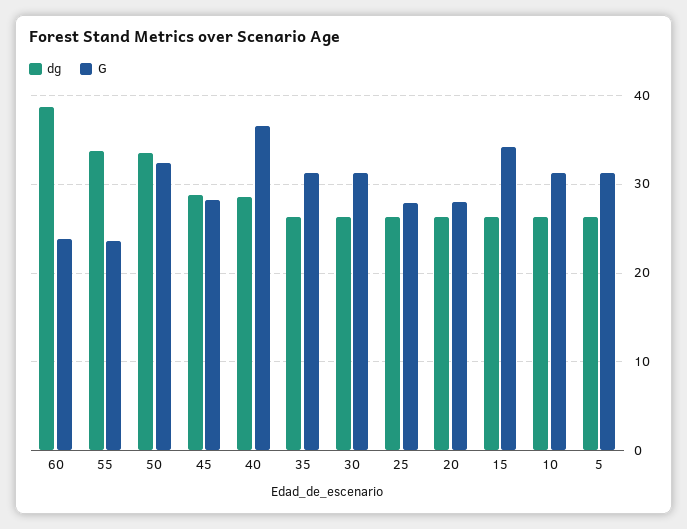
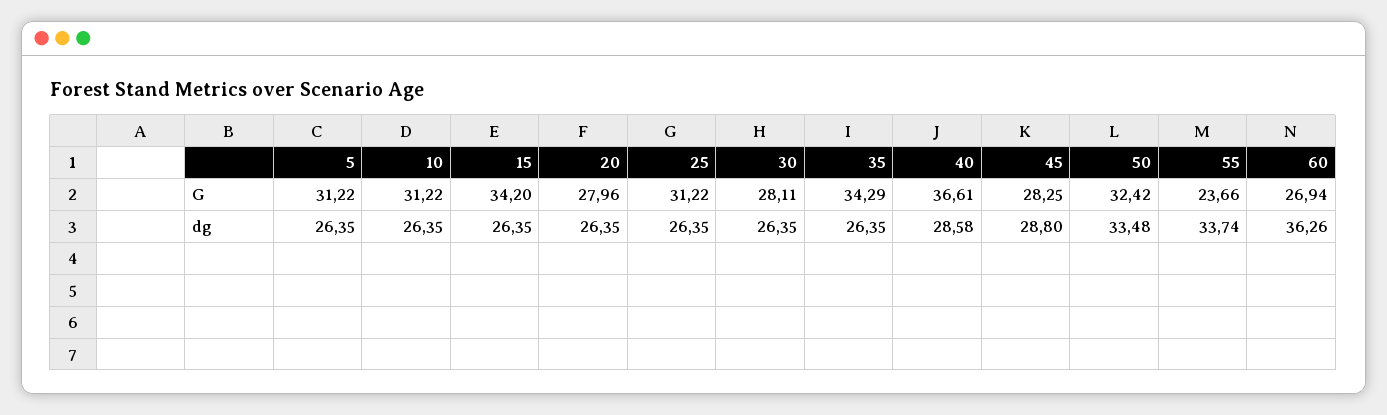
  {
    "dg": {
-     "60": 39,
+     "60": 36.26,
      "55": 33.74,
      "50": 33.48,
      "45": 28.8,
      "40": 28.58,
      "35": 26.35,
      "30": 26.35,
      "25": 26.35,
      "20": 26.35,
      "15": 26.35,
      "10": 26.35,
      "5": 26.35
    },
    "G": {
-     "60": 24,
+     "60": 26.94,
      "55": 23.66,
      "50": 32.42,
      "45": 28.25,
      "40": 36.61,
-     "35": 31,
+     "35": 34.29,
-     "30": 31,
+     "30": 28.11,
-     "25": 28,
+     "25": 31.22,
      "20": 27.96,
      "15": 34.2,
      "10": 31.22,
      "5": 31.22
    }
  }

